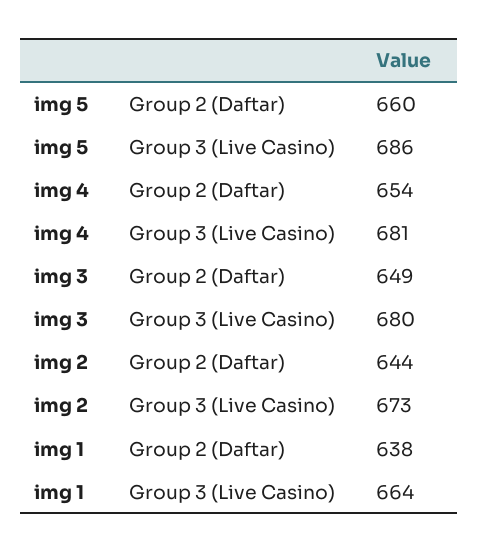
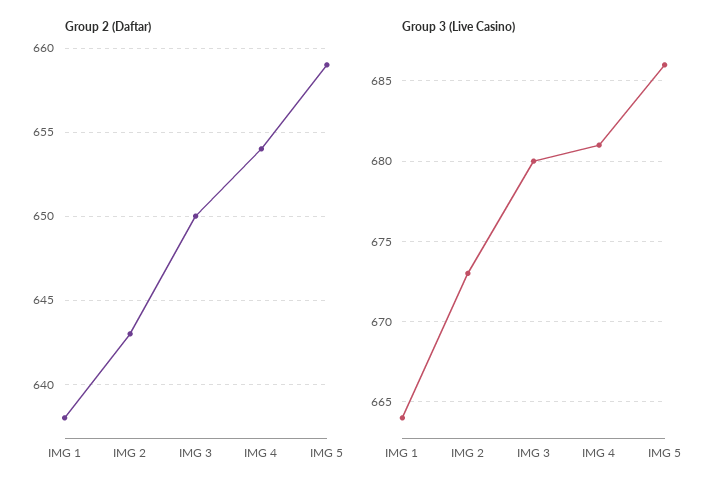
  {
    "Group 2 (Daftar)": {
-     "img 5": 660,
+     "img 5": 659,
      "img 4": 654,
-     "img 3": 649,
+     "img 3": 650,
-     "img 2": 644,
+     "img 2": 643,
      "img 1": 638
    },
    "Group 3 (Live Casino)": {
      "img 5": 686,
      "img 4": 681,
      "img 3": 680,
      "img 2": 673,
      "img 1": 664
    }
  }

